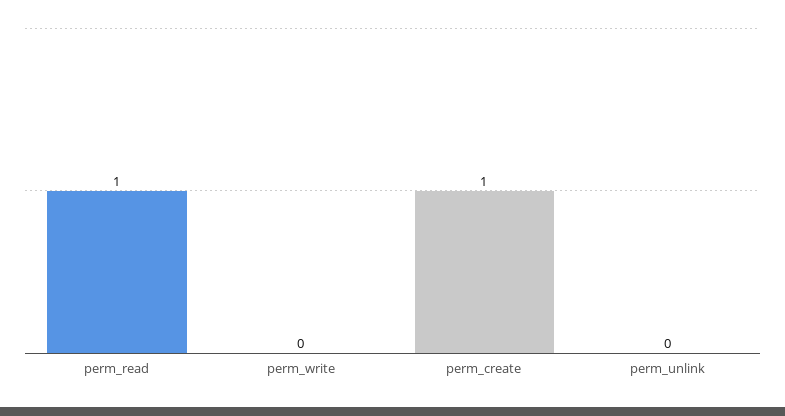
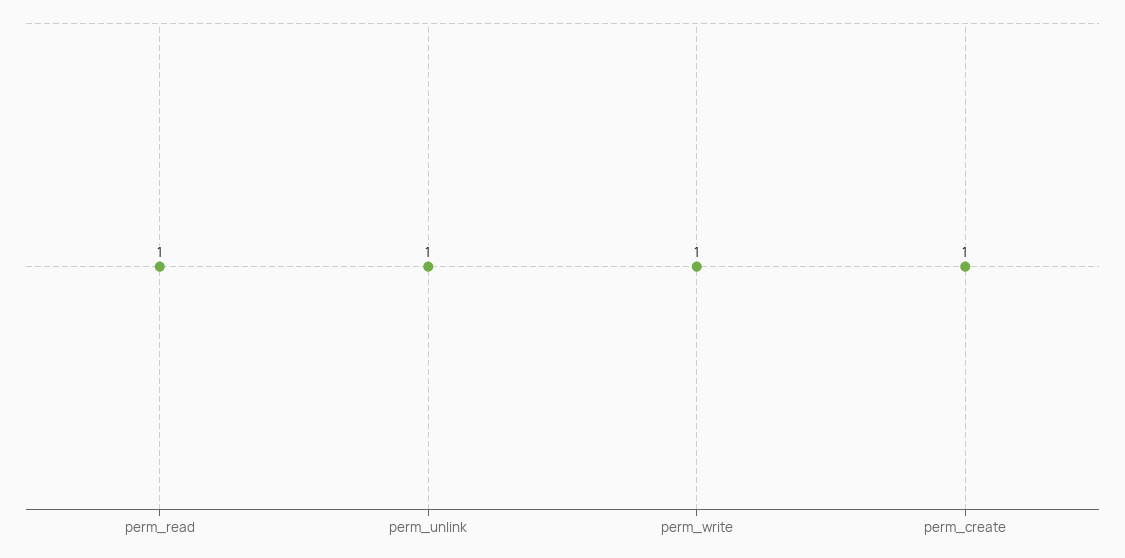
  {
    "perm_read": 1,
-   "perm_write": 0,
+   "perm_write": 1,
    "perm_create": 1,
-   "perm_unlink": 0
+   "perm_unlink": 1
  }

